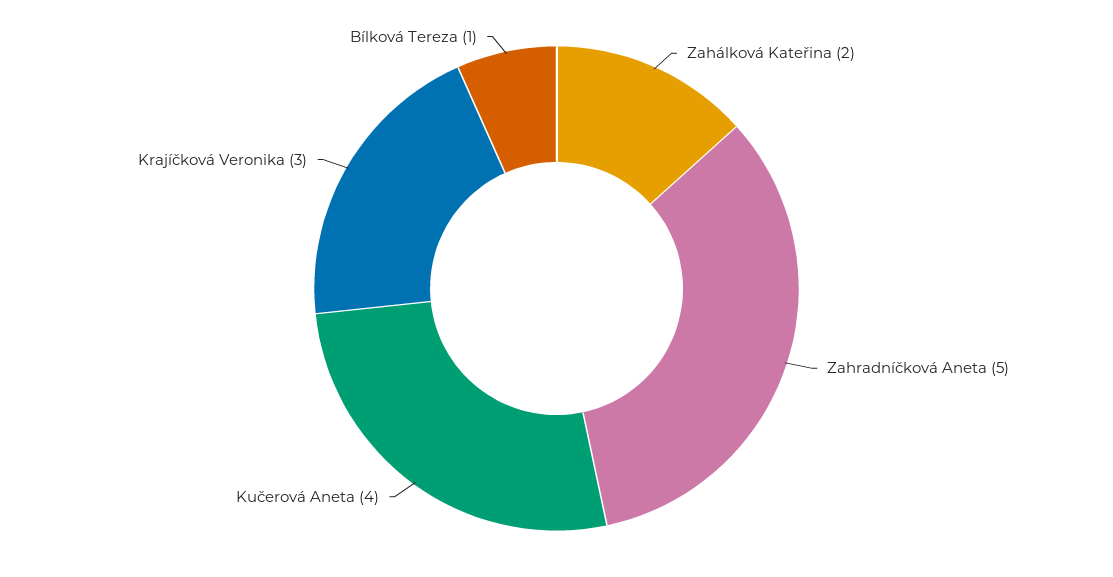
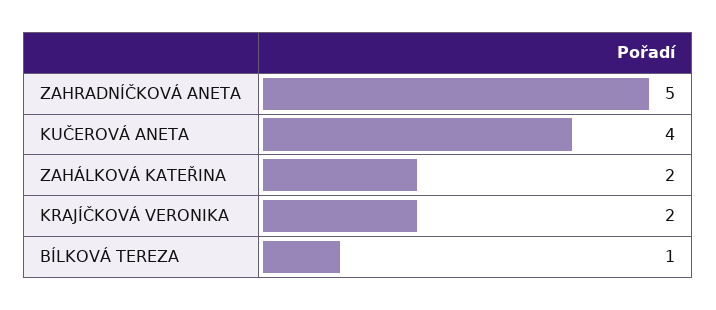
  {
    "Zahálková Kateřina": 2,
    "Zahradníčková Aneta": 5,
    "Kučerová Aneta": 4,
-   "Krajíčková Veronika": 3,
+   "Krajíčková Veronika": 2,
    "Bílková Tereza": 1
  }

